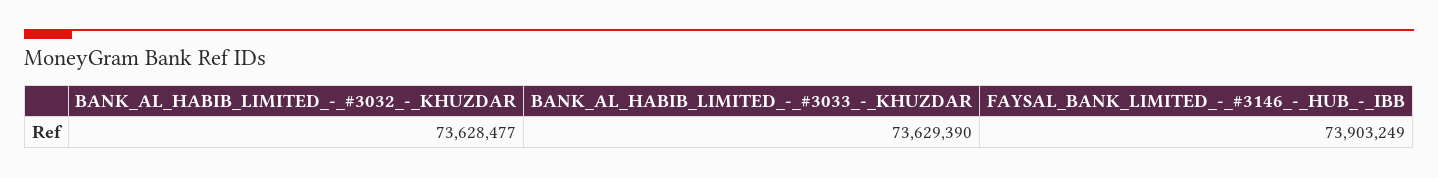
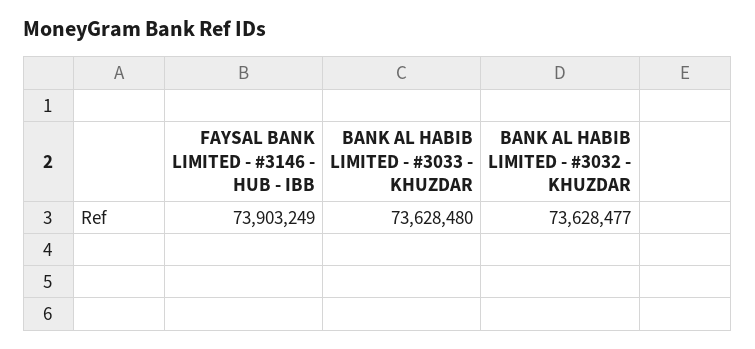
  {
    "BANK_AL_HABIB_LIMITED_-_#3032_-_KHUZDAR": 73628477,
-   "BANK_AL_HABIB_LIMITED_-_#3033_-_KHUZDAR": 73629390,
+   "BANK_AL_HABIB_LIMITED_-_#3033_-_KHUZDAR": 73628480,
    "FAYSAL_BANK_LIMITED_-_#3146_-_HUB_-_IBB": 73903249
  }

